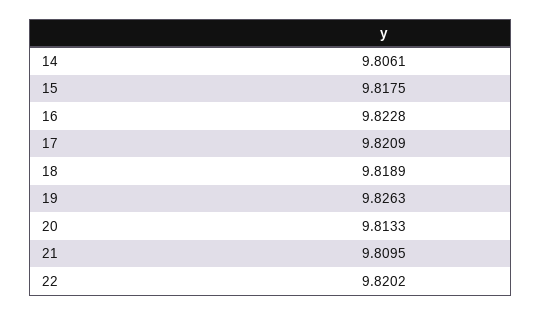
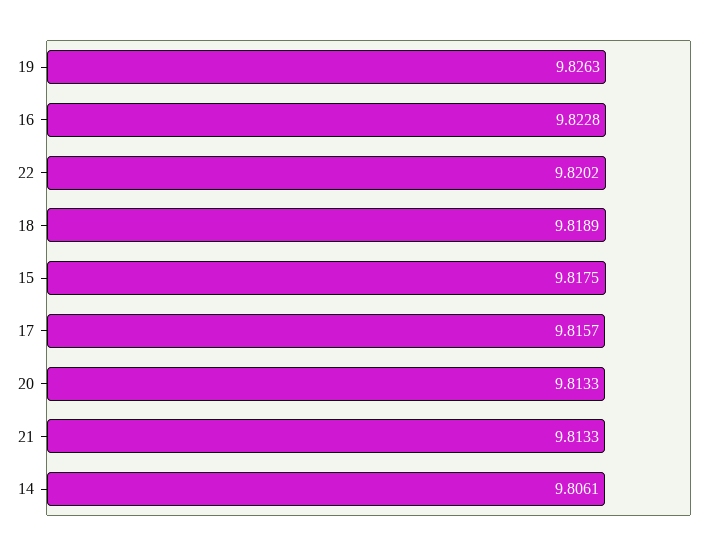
  {
    "14": 9.8061,
    "15": 9.8175,
    "16": 9.8228,
-   "17": 9.8209,
+   "17": 9.8157,
    "18": 9.8189,
    "19": 9.8263,
    "20": 9.8133,
-   "21": 9.8095,
+   "21": 9.8133,
    "22": 9.8202
  }

